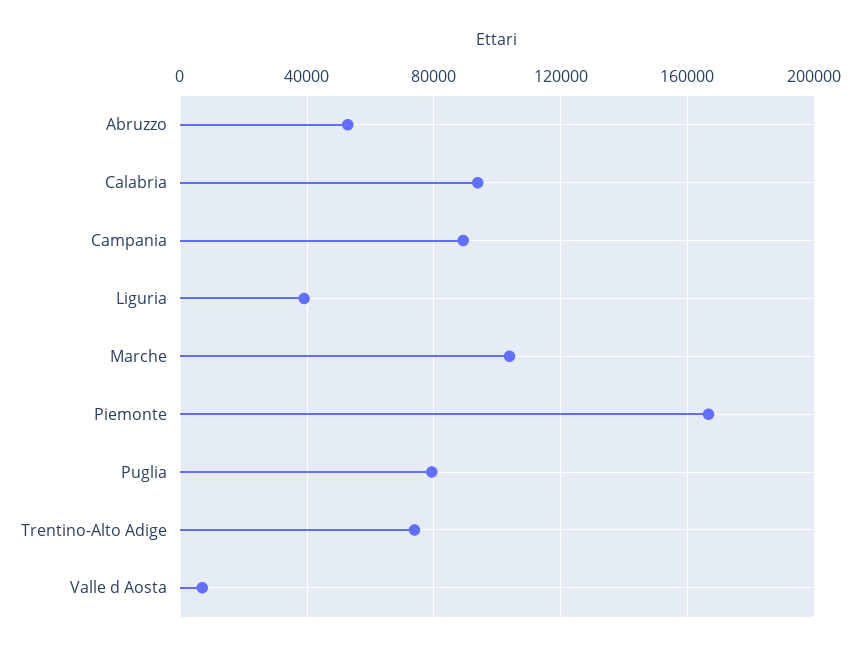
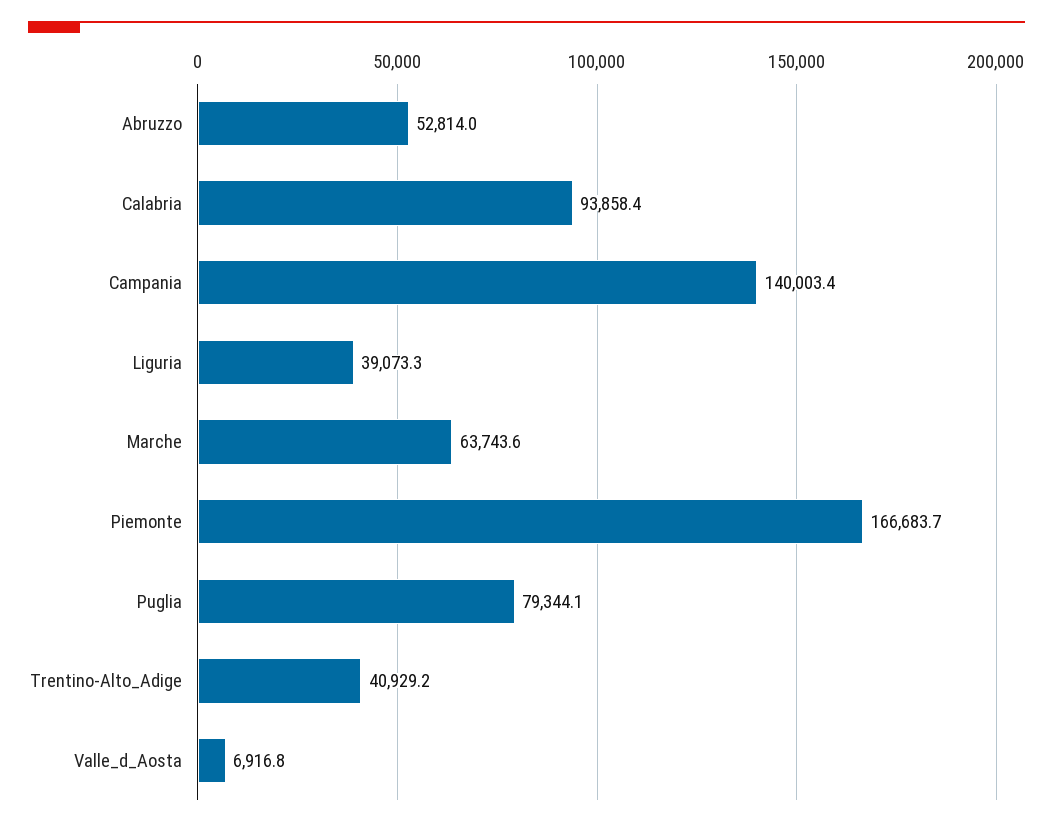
  {
    "Abruzzo": 52814,
    "Calabria": 93858.4,
-   "Campania": 90000,
+   "Campania": 140003.4,
    "Liguria": 39073.3,
-   "Marche": 105000,
+   "Marche": 63743.6,
    "Piemonte": 166683.7,
    "Puglia": 79344.1,
-   "Trentino-Alto Adige": 75000,
+   "Trentino-Alto Adige": 40929.2,
    "Valle d Aosta": 6916.8
  }

